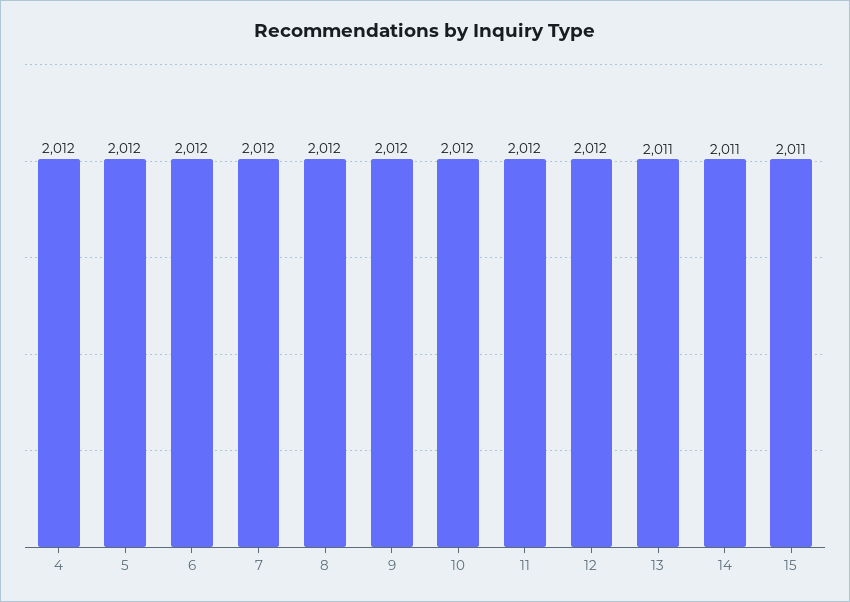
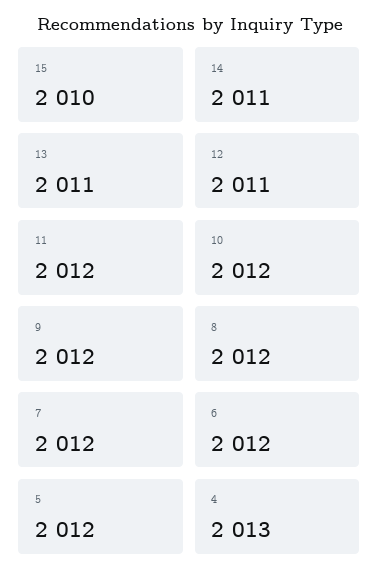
  {
-   "4": 2012,
+   "4": 2013,
    "5": 2012,
    "6": 2012,
    "7": 2012,
    "8": 2012,
    "9": 2012,
    "10": 2012,
    "11": 2012,
-   "12": 2012,
+   "12": 2011,
    "13": 2011,
    "14": 2011,
-   "15": 2011
+   "15": 2010
  }

